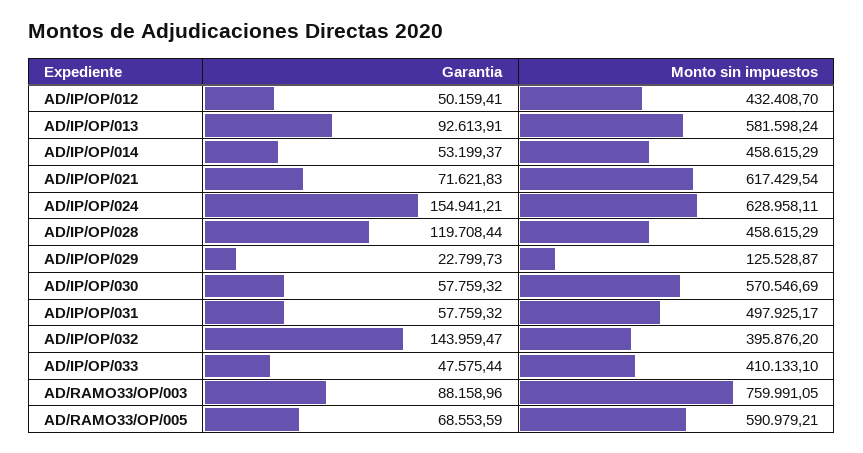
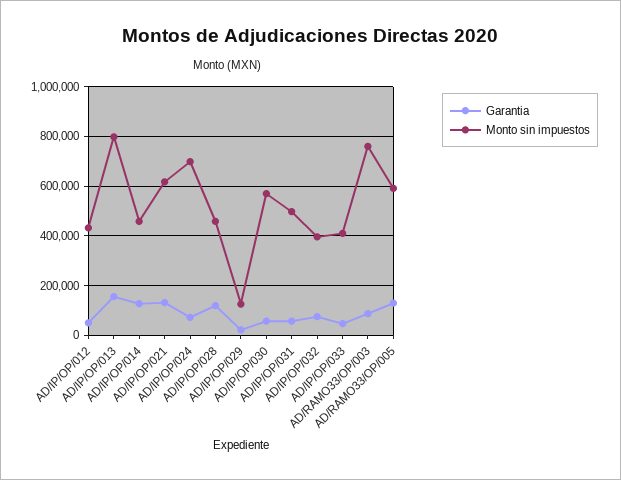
  {
    "Garantia": {
      "AD/IP/OP/012": 50159.41,
-     "AD/IP/OP/013": 92613.91,
+     "AD/IP/OP/013": 150000,
-     "AD/IP/OP/014": 53199.37,
+     "AD/IP/OP/014": 125000,
-     "AD/IP/OP/021": 71621.83,
+     "AD/IP/OP/021": 125000,
-     "AD/IP/OP/024": 154941.21,
+     "AD/IP/OP/024": 75000,
      "AD/IP/OP/028": 119708.44,
      "AD/IP/OP/029": 22799.73,
      "AD/IP/OP/030": 57759.32,
      "AD/IP/OP/031": 57759.32,
-     "AD/IP/OP/032": 143959.47,
+     "AD/IP/OP/032": 75000,
      "AD/IP/OP/033": 47575.44,
      "AD/RAMO33/OP/003": 88158.96,
-     "AD/RAMO33/OP/005": 68553.59
+     "AD/RAMO33/OP/005": 125000
    },
    "Monto sin impuestos": {
      "AD/IP/OP/012": 432408.7,
-     "AD/IP/OP/013": 581598.24,
+     "AD/IP/OP/013": 800000,
      "AD/IP/OP/014": 458615.29,
      "AD/IP/OP/021": 617429.54,
-     "AD/IP/OP/024": 628958.11,
+     "AD/IP/OP/024": 700000,
      "AD/IP/OP/028": 458615.29,
      "AD/IP/OP/029": 125528.87,
      "AD/IP/OP/030": 570546.69,
      "AD/IP/OP/031": 497925.17,
      "AD/IP/OP/032": 395876.2,
      "AD/IP/OP/033": 410133.1,
      "AD/RAMO33/OP/003": 759991.05,
      "AD/RAMO33/OP/005": 590979.21
    }
  }

